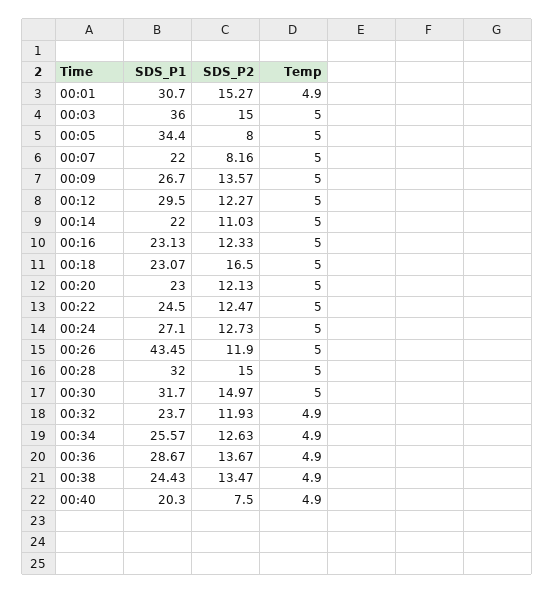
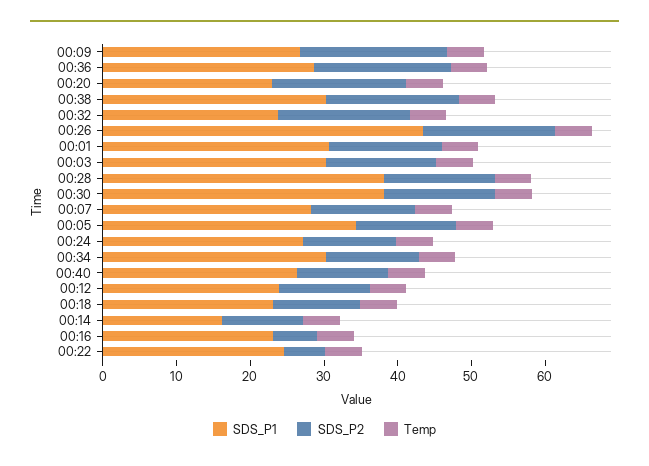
  {
    "SDS_P1": {
      "00:01": 30.7,
-     "00:03": 36,
+     "00:03": 30,
      "00:05": 34.4,
-     "00:07": 22,
+     "00:07": 28,
      "00:09": 26.7,
-     "00:12": 29.5,
+     "00:12": 24,
-     "00:14": 22,
+     "00:14": 16,
      "00:16": 23.13,
      "00:18": 23.07,
      "00:20": 23,
      "00:22": 24.5,
      "00:24": 27.1,
      "00:26": 43.45,
-     "00:28": 32,
+     "00:28": 38,
-     "00:30": 31.7,
+     "00:30": 38,
      "00:32": 23.7,
-     "00:34": 25.57,
+     "00:34": 30,
      "00:36": 28.67,
-     "00:38": 24.43,
+     "00:38": 30,
-     "00:40": 20.3
+     "00:40": 26
    },
    "SDS_P2": {
      "00:01": 15.27,
      "00:03": 15,
-     "00:05": 8,
+     "00:05": 14,
-     "00:07": 8.16,
+     "00:07": 14,
-     "00:09": 13.57,
+     "00:09": 20,
      "00:12": 12.27,
      "00:14": 11.03,
-     "00:16": 12.33,
+     "00:16": 6,
-     "00:18": 16.5,
+     "00:18": 12,
-     "00:20": 12.13,
+     "00:20": 18,
-     "00:22": 12.47,
+     "00:22": 6,
      "00:24": 12.73,
-     "00:26": 11.9,
+     "00:26": 18,
      "00:28": 15,
      "00:30": 14.97,
-     "00:32": 11.93,
+     "00:32": 18,
      "00:34": 12.63,
-     "00:36": 13.67,
+     "00:36": 18,
-     "00:38": 13.47,
+     "00:38": 18,
-     "00:40": 7.5
+     "00:40": 12
    },
    "Temp": {
      "00:01": 4.9,
      "00:03": 5,
      "00:05": 5,
      "00:07": 5,
      "00:09": 5,
      "00:12": 5,
      "00:14": 5,
      "00:16": 5,
      "00:18": 5,
      "00:20": 5,
      "00:22": 5,
      "00:24": 5,
      "00:26": 5,
      "00:28": 5,
      "00:30": 5,
      "00:32": 4.9,
      "00:34": 4.9,
      "00:36": 4.9,
      "00:38": 4.9,
      "00:40": 4.9
    }
  }

